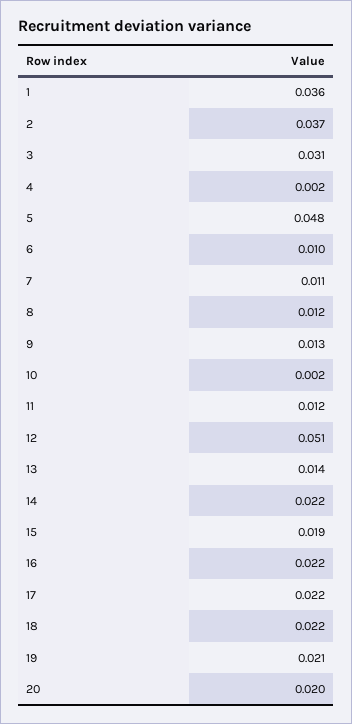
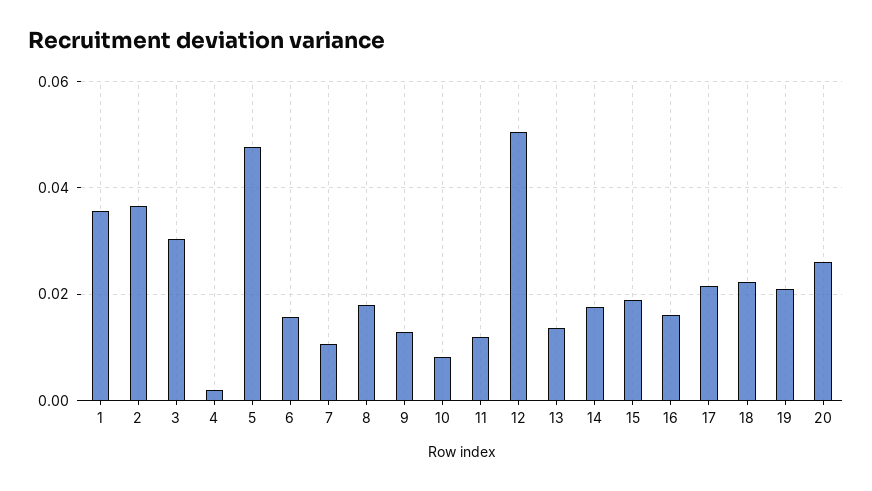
  {
    "1": 0.036,
    "2": 0.037,
    "3": 0.031,
    "4": 0.002,
    "5": 0.048,
-   "6": 0.01,
+   "6": 0.016,
    "7": 0.011,
-   "8": 0.012,
+   "8": 0.018,
    "9": 0.013,
-   "10": 0.002,
+   "10": 0.008,
    "11": 0.012,
    "12": 0.051,
    "13": 0.014,
-   "14": 0.022,
+   "14": 0.018,
    "15": 0.019,
-   "16": 0.022,
+   "16": 0.016,
    "17": 0.022,
    "18": 0.022,
    "19": 0.021,
-   "20": 0.02
+   "20": 0.026
  }

